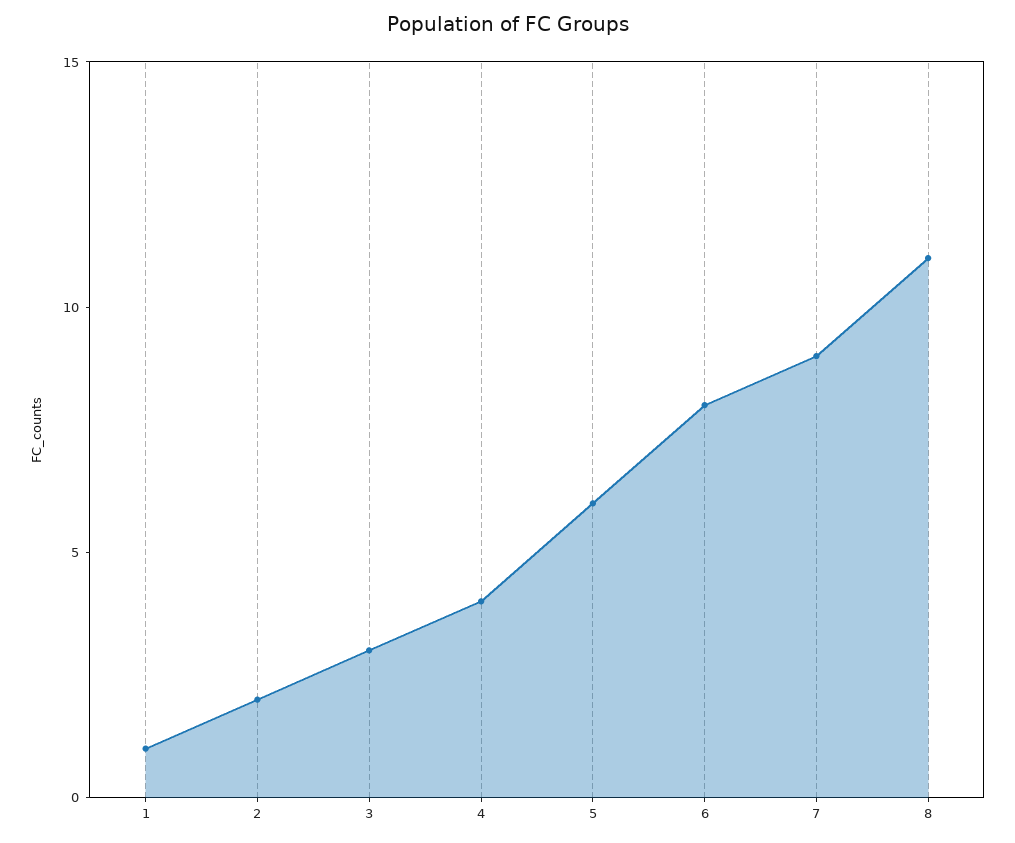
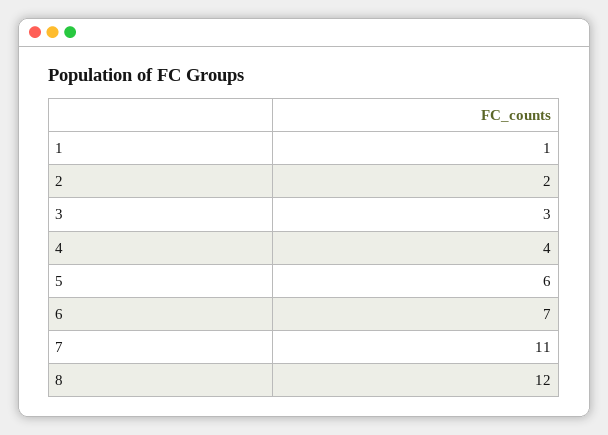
  {
    "1": 1,
    "2": 2,
    "3": 3,
    "4": 4,
    "5": 6,
-   "6": 8,
+   "6": 7,
-   "7": 9,
+   "7": 11,
-   "8": 11
+   "8": 12
  }

